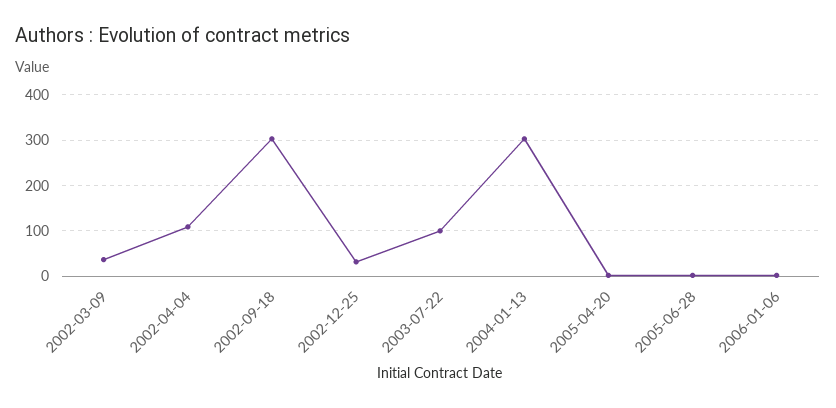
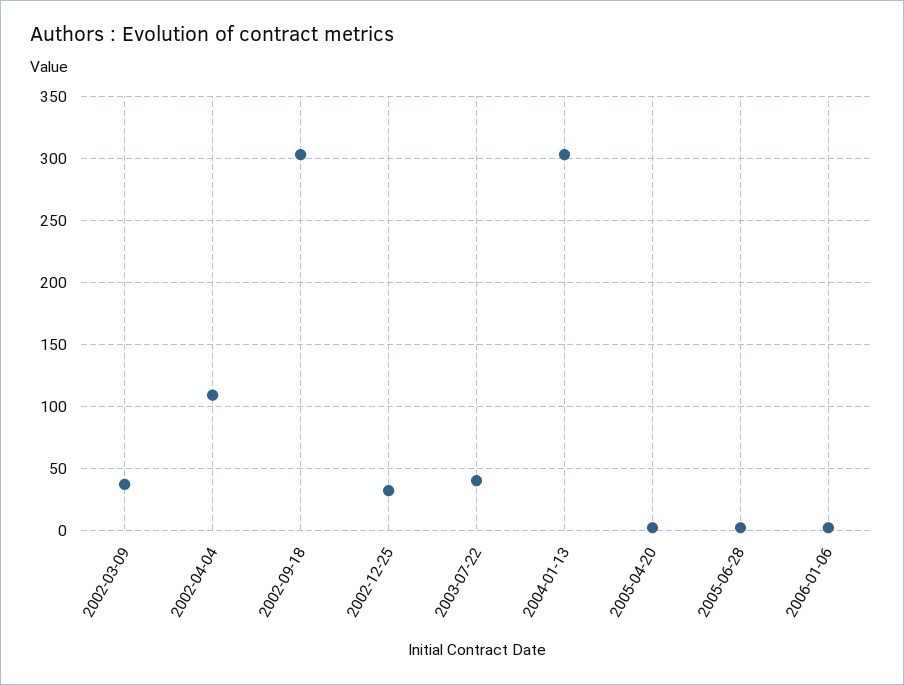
  {
    "2002-03-09": 35,
    "2002-04-04": 110,
    "2002-09-18": 305,
    "2002-12-25": 30,
-   "2003-07-22": 100,
+   "2003-07-22": 40,
    "2004-01-13": 305,
    "2005-04-20": 0,
    "2005-06-28": 0,
    "2006-01-06": 0
  }

